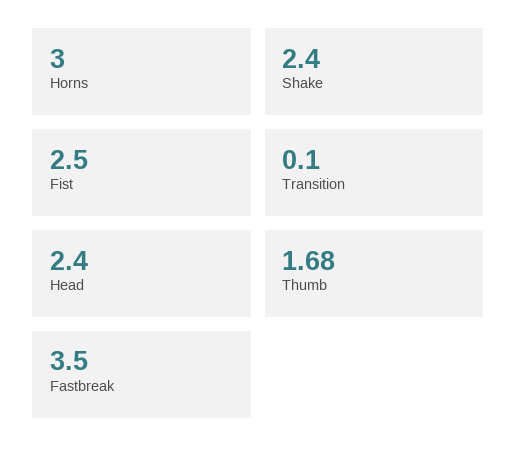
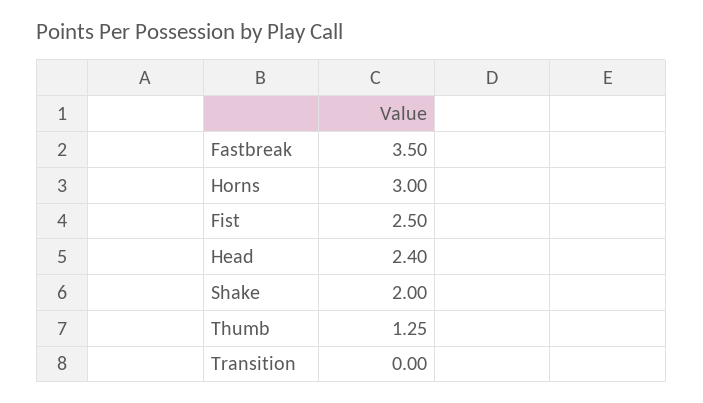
  {
    "Horns": 3,
-   "Shake": 2.4,
+   "Shake": 2,
    "Fist": 2.5,
-   "Transition": 0.1,
+   "Transition": 0,
    "Head": 2.4,
-   "Thumb": 1.68,
+   "Thumb": 1.25,
    "Fastbreak": 3.5
  }

